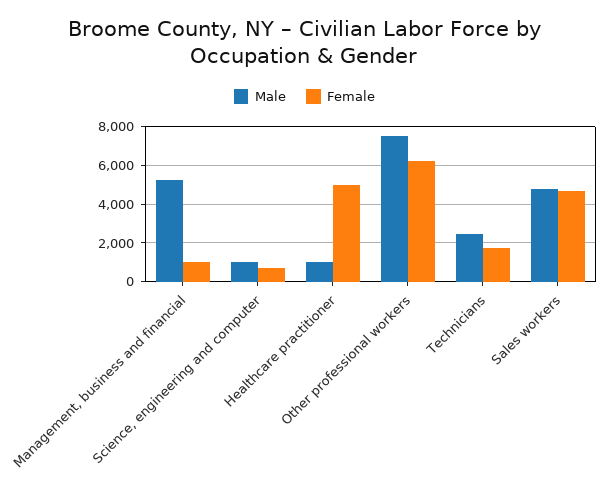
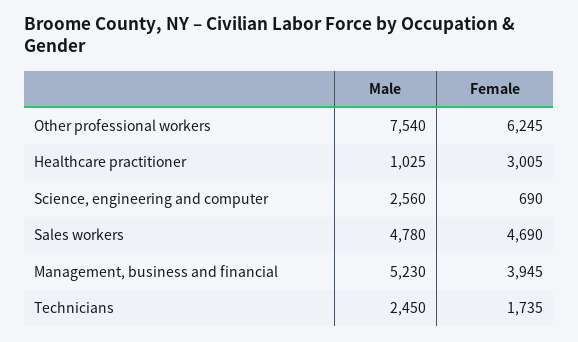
  {
    "Male": {
      "Management, business and financial": 5230,
-     "Science, engineering and computer": 1000,
+     "Science, engineering and computer": 2560,
      "Healthcare practitioner": 1025,
      "Other professional workers": 7540,
      "Technicians": 2450,
      "Sales workers": 4780
    },
    "Female": {
-     "Management, business and financial": 1000,
+     "Management, business and financial": 3945,
      "Science, engineering and computer": 690,
-     "Healthcare practitioner": 5000,
+     "Healthcare practitioner": 3005,
      "Other professional workers": 6245,
      "Technicians": 1735,
      "Sales workers": 4690
    }
  }

